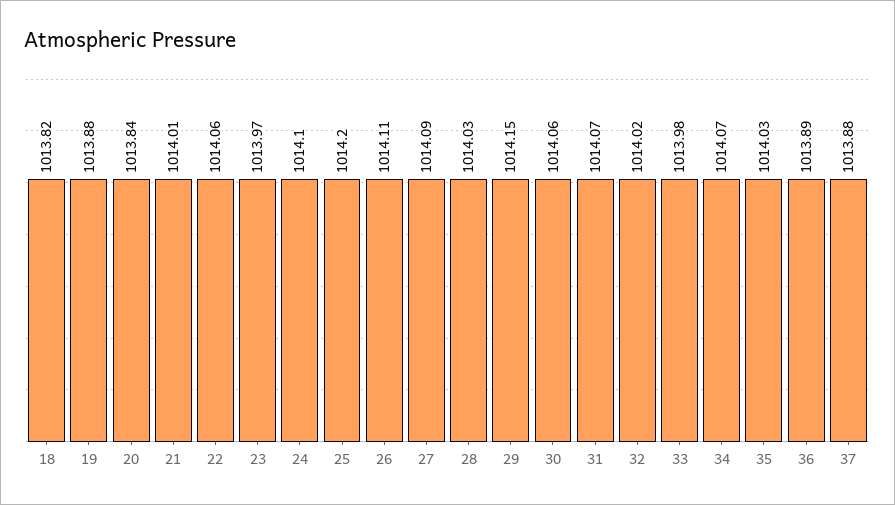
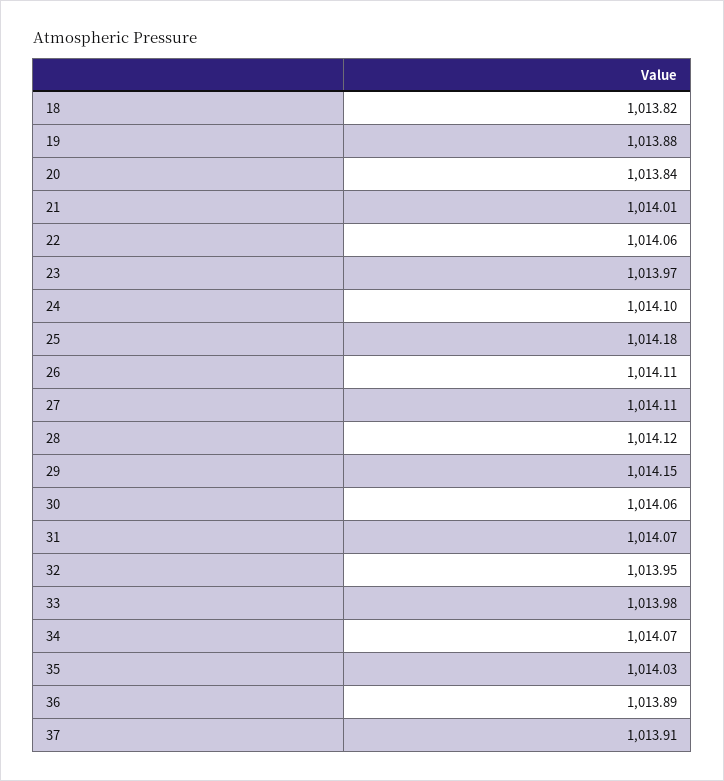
  {
    "18": 1013.82,
    "19": 1013.88,
    "20": 1013.84,
    "21": 1014.01,
    "22": 1014.06,
    "23": 1013.97,
    "24": 1014.1,
-   "25": 1014.2,
+   "25": 1014.18,
    "26": 1014.11,
-   "27": 1014.09,
+   "27": 1014.11,
-   "28": 1014.03,
+   "28": 1014.12,
    "29": 1014.15,
    "30": 1014.06,
    "31": 1014.07,
-   "32": 1014.02,
+   "32": 1013.95,
    "33": 1013.98,
    "34": 1014.07,
    "35": 1014.03,
    "36": 1013.89,
-   "37": 1013.88
+   "37": 1013.91
  }

